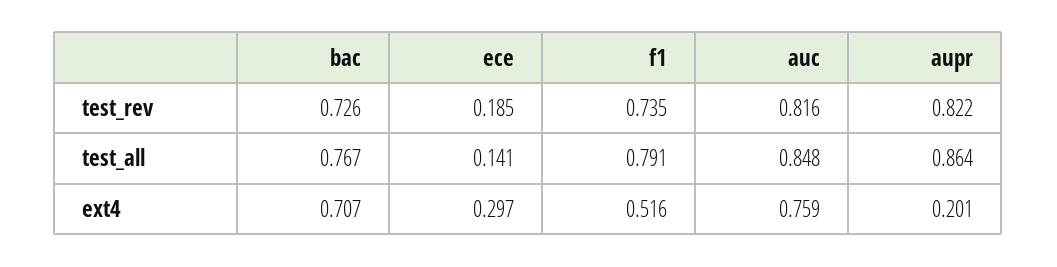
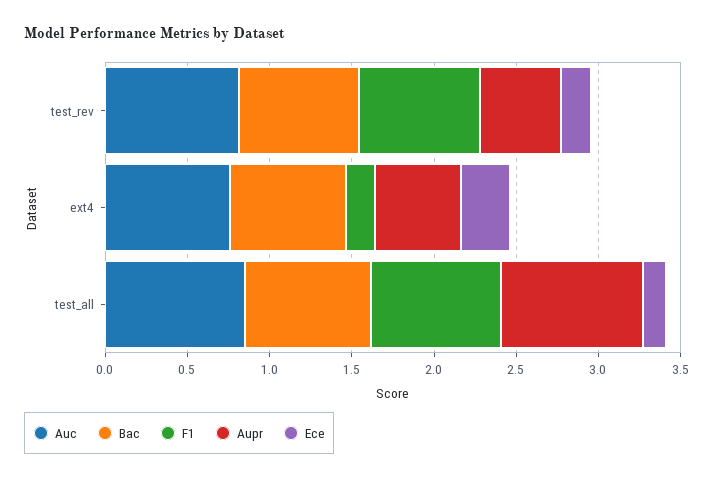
  {
    "bac": {
      "test_rev": 0.726,
      "test_all": 0.767,
      "ext4": 0.707
    },
    "ece": {
      "test_rev": 0.185,
      "test_all": 0.141,
      "ext4": 0.297
    },
    "f1": {
      "test_rev": 0.735,
      "test_all": 0.791,
-     "ext4": 0.516
+     "ext4": 0.2
    },
    "auc": {
      "test_rev": 0.816,
      "test_all": 0.848,
      "ext4": 0.759
    },
    "aupr": {
-     "test_rev": 0.822,
+     "test_rev": 0.5,
      "test_all": 0.864,
-     "ext4": 0.201
+     "ext4": 0.5
    }
  }

